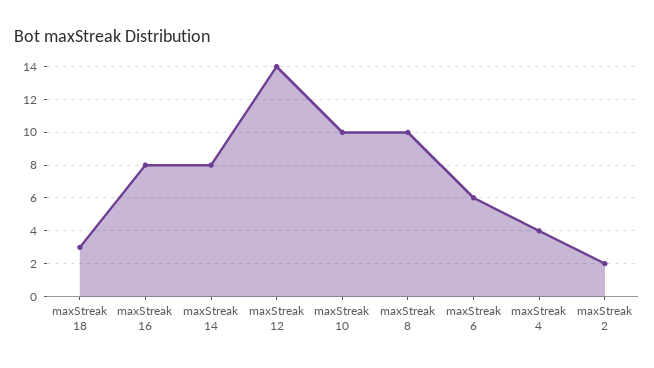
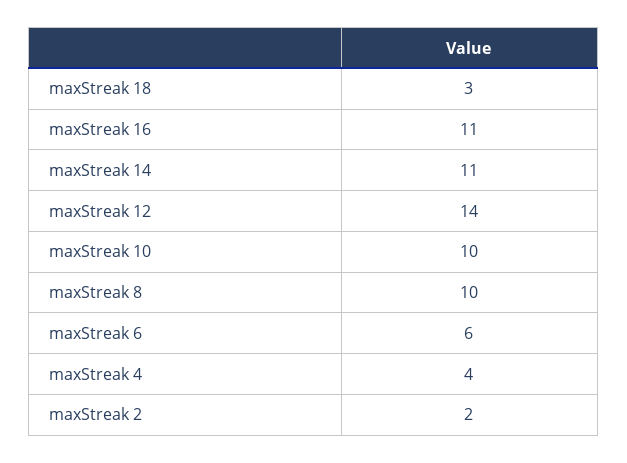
  {
    "maxStreak 18": 3,
-   "maxStreak 16": 8,
+   "maxStreak 16": 11,
-   "maxStreak 14": 8,
+   "maxStreak 14": 11,
    "maxStreak 12": 14,
    "maxStreak 10": 10,
    "maxStreak 8": 10,
    "maxStreak 6": 6,
    "maxStreak 4": 4,
    "maxStreak 2": 2
  }

